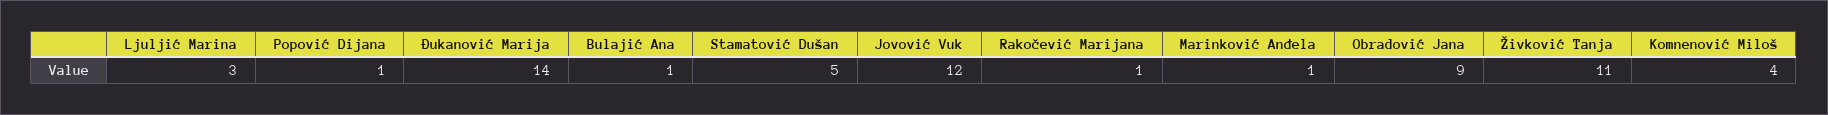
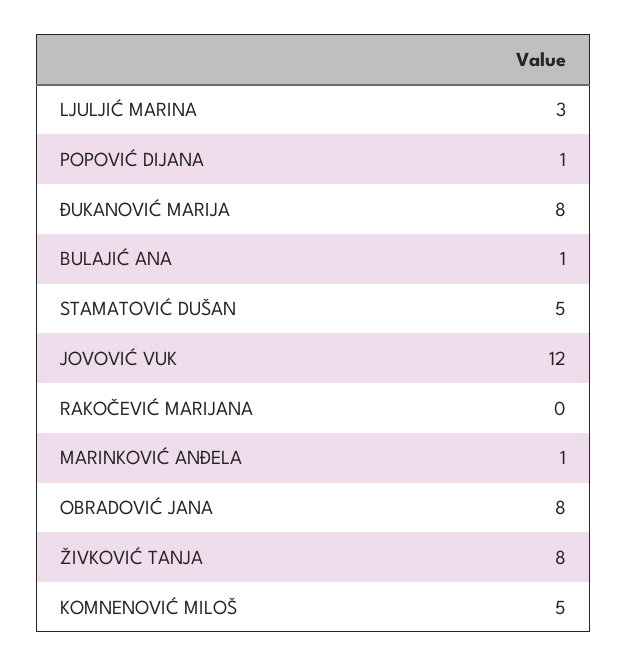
  {
    "Ljuljić Marina": 3,
    "Popović Dijana": 1,
-   "Đukanović Marija": 14,
+   "Đukanović Marija": 8,
    "Bulajić Ana": 1,
    "Stamatović Dušan": 5,
    "Jovović Vuk": 12,
-   "Rakočević Marijana": 1,
+   "Rakočević Marijana": 0,
    "Marinković Anđela": 1,
-   "Obradović Jana": 9,
+   "Obradović Jana": 8,
-   "Živković Tanja": 11,
+   "Živković Tanja": 8,
-   "Komnenović Miloš": 4
+   "Komnenović Miloš": 5
  }

